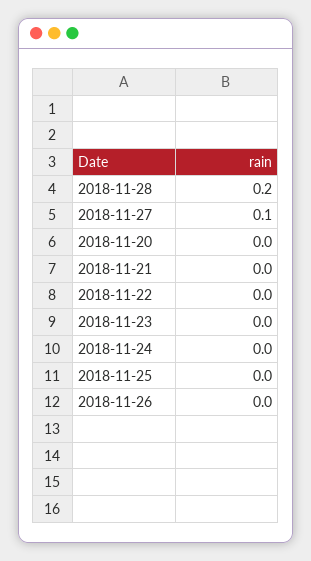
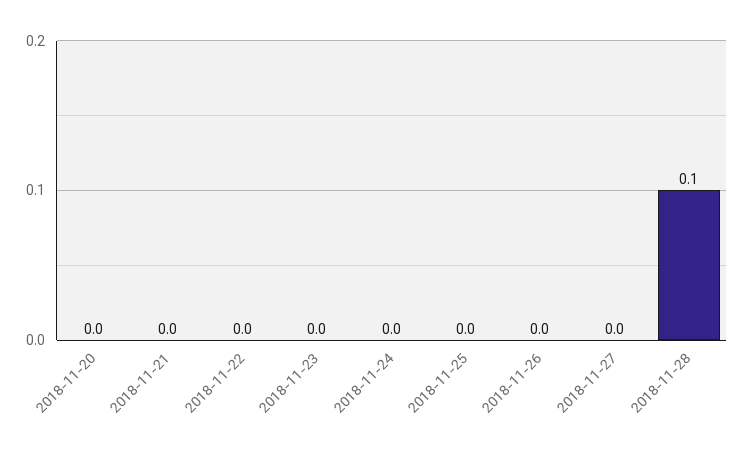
  {
-   "2018-11-28": 0.2,
+   "2018-11-28": 0.1,
-   "2018-11-27": 0.1,
+   "2018-11-27": 0,
    "2018-11-20": 0,
    "2018-11-21": 0,
    "2018-11-22": 0,
    "2018-11-23": 0,
    "2018-11-24": 0,
    "2018-11-25": 0,
    "2018-11-26": 0
  }

